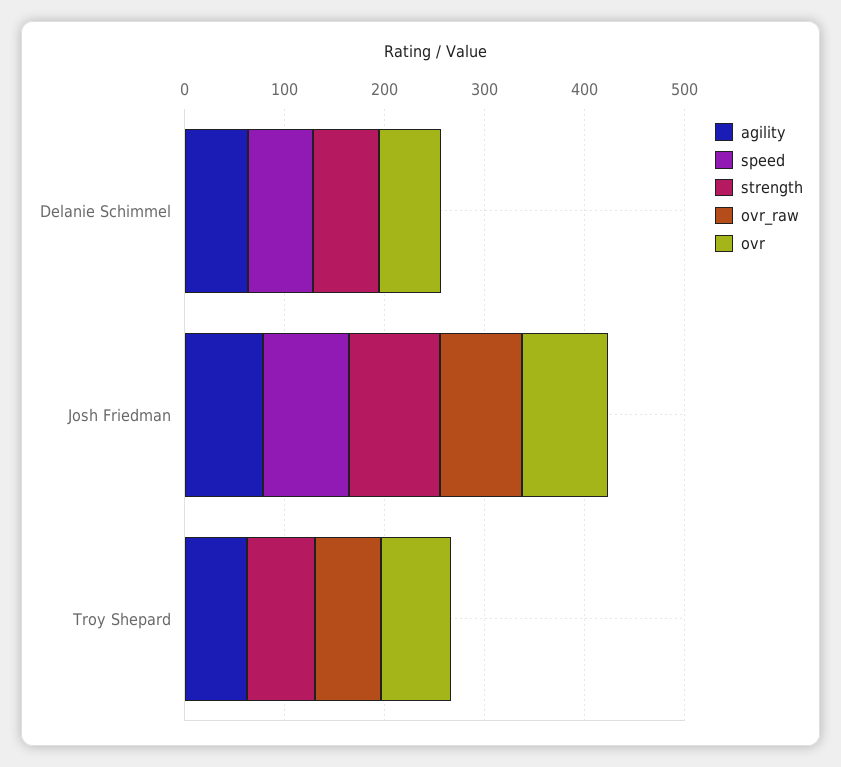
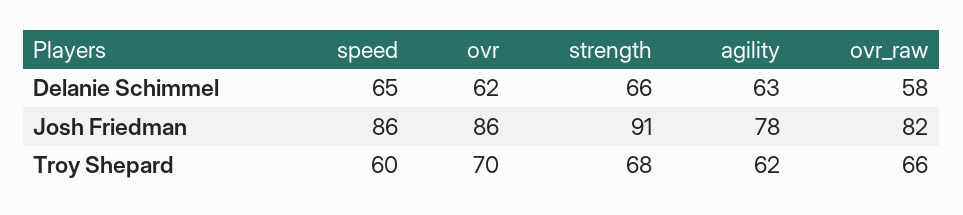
  {
    "agility": {
      "Delanie Schimmel": 63,
      "Josh Friedman": 78,
      "Troy Shepard": 62
    },
    "speed": {
      "Delanie Schimmel": 65,
      "Josh Friedman": 86,
-     "Troy Shepard": 0
+     "Troy Shepard": 60
    },
    "strength": {
      "Delanie Schimmel": 66,
      "Josh Friedman": 91,
      "Troy Shepard": 68
    },
    "ovr_raw": {
-     "Delanie Schimmel": 0,
+     "Delanie Schimmel": 58,
      "Josh Friedman": 82,
      "Troy Shepard": 66
    },
    "ovr": {
      "Delanie Schimmel": 62,
      "Josh Friedman": 86,
      "Troy Shepard": 70
    }
  }

